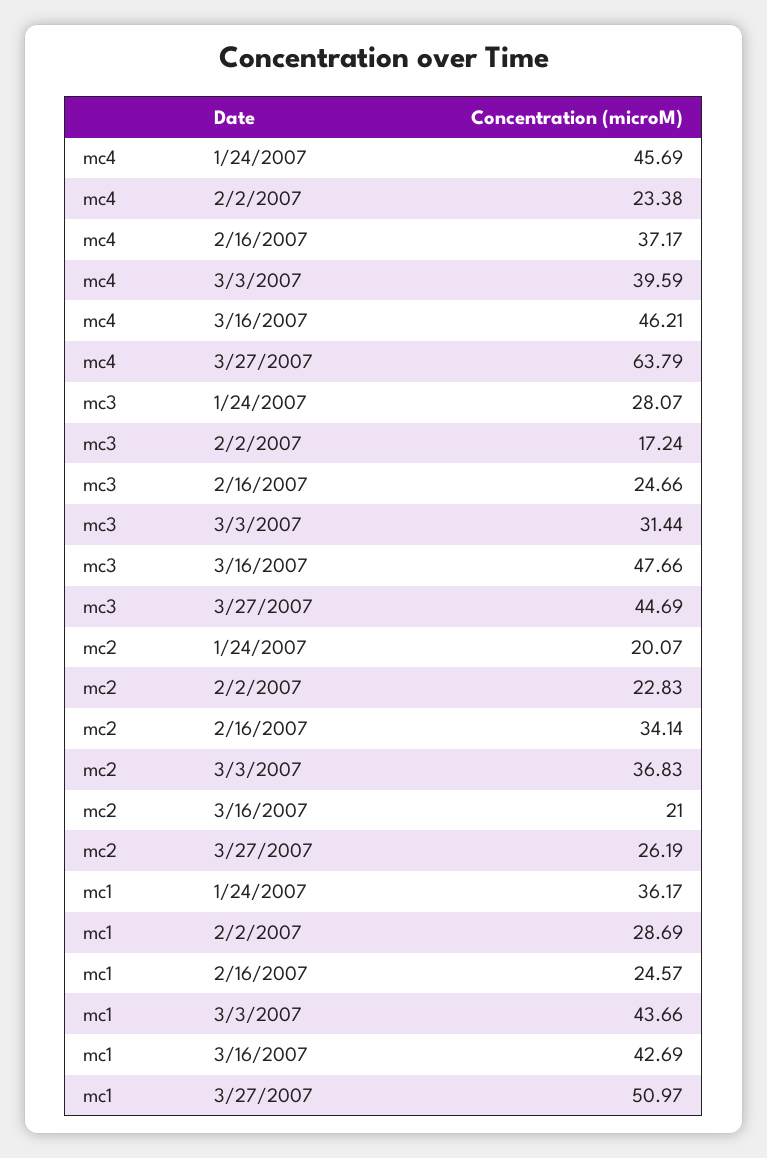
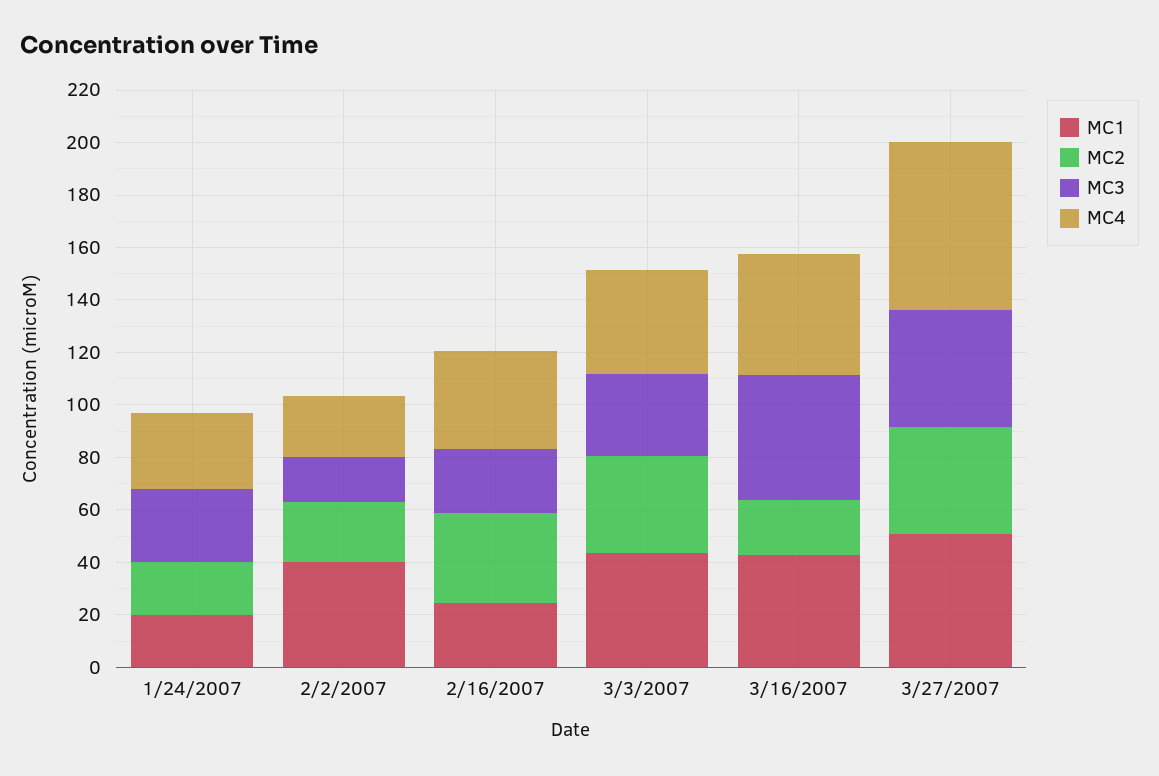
  {
    "mc4": {
-     "1/24/2007": 45.69,
+     "1/24/2007": 30,
      "2/2/2007": 23.38,
      "2/16/2007": 37.17,
      "3/3/2007": 39.59,
      "3/16/2007": 46.21,
      "3/27/2007": 63.79
    },
    "mc3": {
      "1/24/2007": 28.07,
      "2/2/2007": 17.24,
      "2/16/2007": 24.66,
      "3/3/2007": 31.44,
      "3/16/2007": 47.66,
      "3/27/2007": 44.69
    },
    "mc2": {
      "1/24/2007": 20.07,
      "2/2/2007": 22.83,
      "2/16/2007": 34.14,
      "3/3/2007": 36.83,
      "3/16/2007": 21,
-     "3/27/2007": 26.19
+     "3/27/2007": 40
    },
    "mc1": {
-     "1/24/2007": 36.17,
+     "1/24/2007": 20,
-     "2/2/2007": 28.69,
+     "2/2/2007": 40,
      "2/16/2007": 24.57,
      "3/3/2007": 43.66,
      "3/16/2007": 42.69,
      "3/27/2007": 50.97
    }
  }

